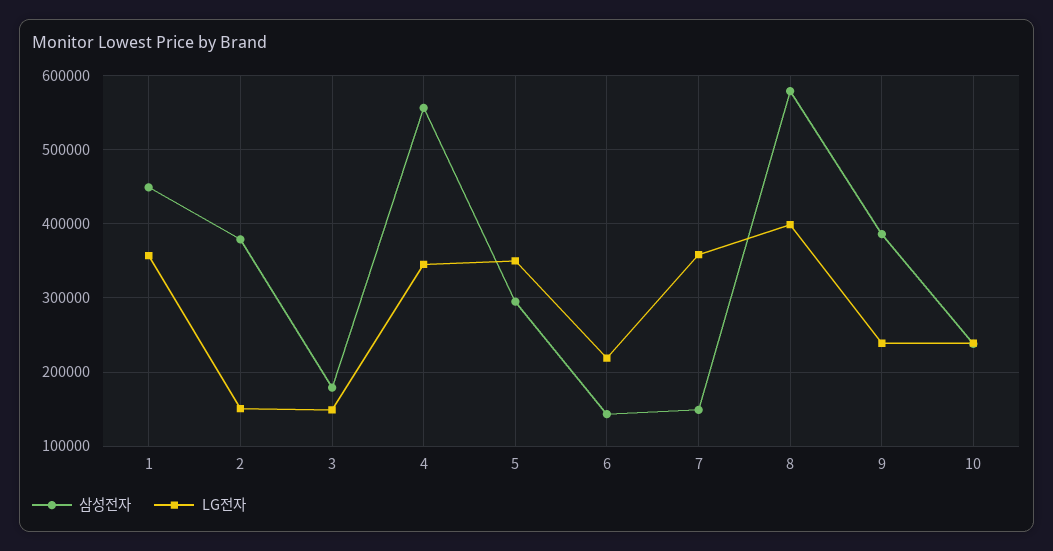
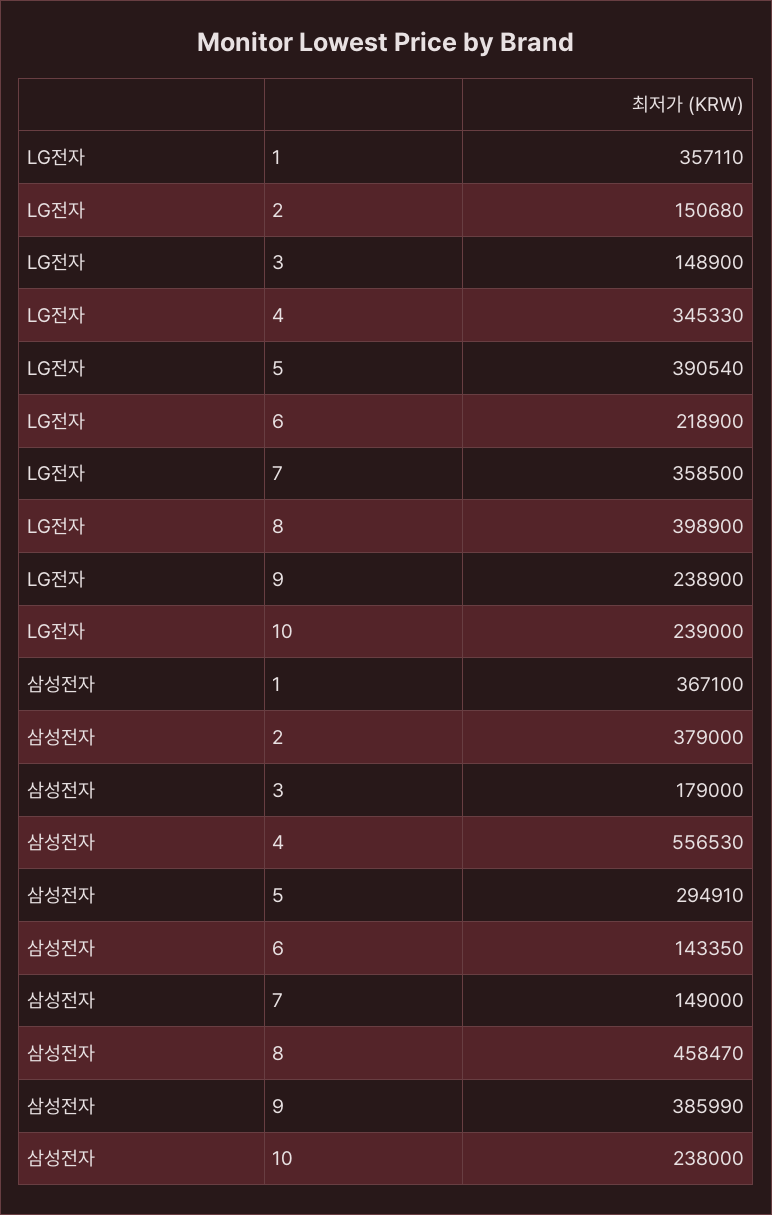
  {
    "삼성전자": {
-     "1": 450000,
+     "1": 367100,
      "2": 379000,
      "3": 179000,
      "4": 556530,
      "5": 294910,
      "6": 143350,
      "7": 149000,
-     "8": 580000,
+     "8": 458470,
      "9": 385990,
      "10": 238000
    },
    "LG전자": {
      "1": 357110,
      "2": 150680,
      "3": 148900,
      "4": 345330,
-     "5": 350000,
+     "5": 390540,
      "6": 218900,
      "7": 358500,
      "8": 398900,
      "9": 238900,
      "10": 239000
    }
  }

